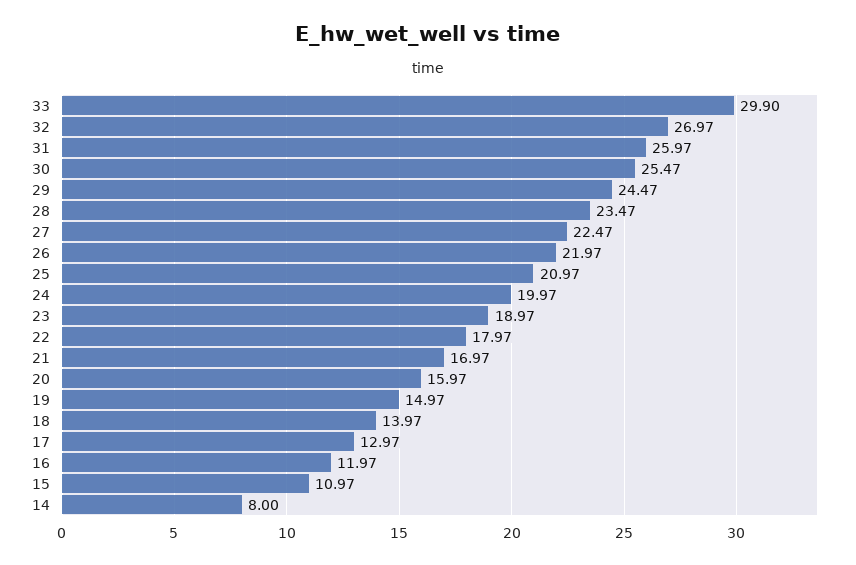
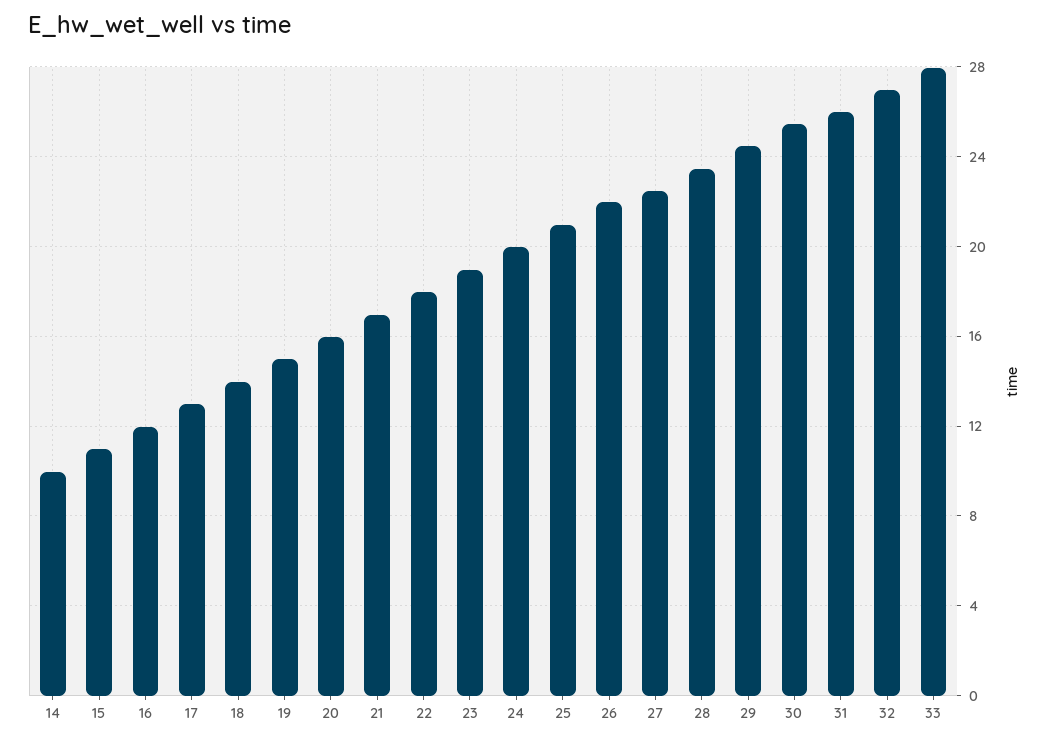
  {
-   "33": 29.9,
+   "33": 28,
    "32": 26.97,
    "31": 25.97,
    "30": 25.47,
    "29": 24.47,
    "28": 23.47,
    "27": 22.47,
    "26": 21.97,
    "25": 20.97,
    "24": 19.97,
    "23": 18.97,
    "22": 17.97,
    "21": 16.97,
    "20": 15.97,
    "19": 14.97,
    "18": 13.97,
    "17": 12.97,
    "16": 11.97,
    "15": 10.97,
-   "14": 8
+   "14": 10
  }

